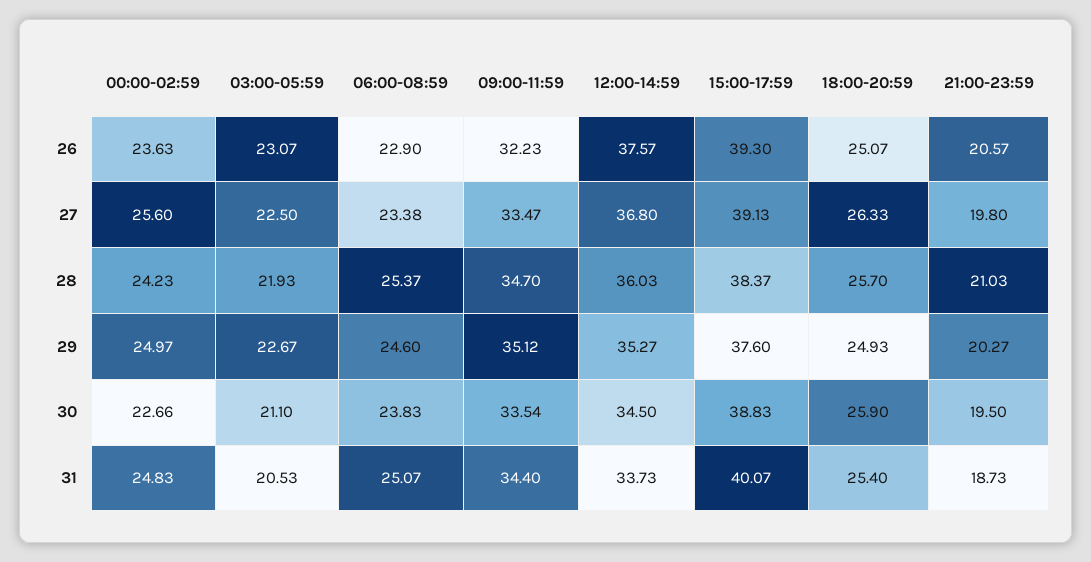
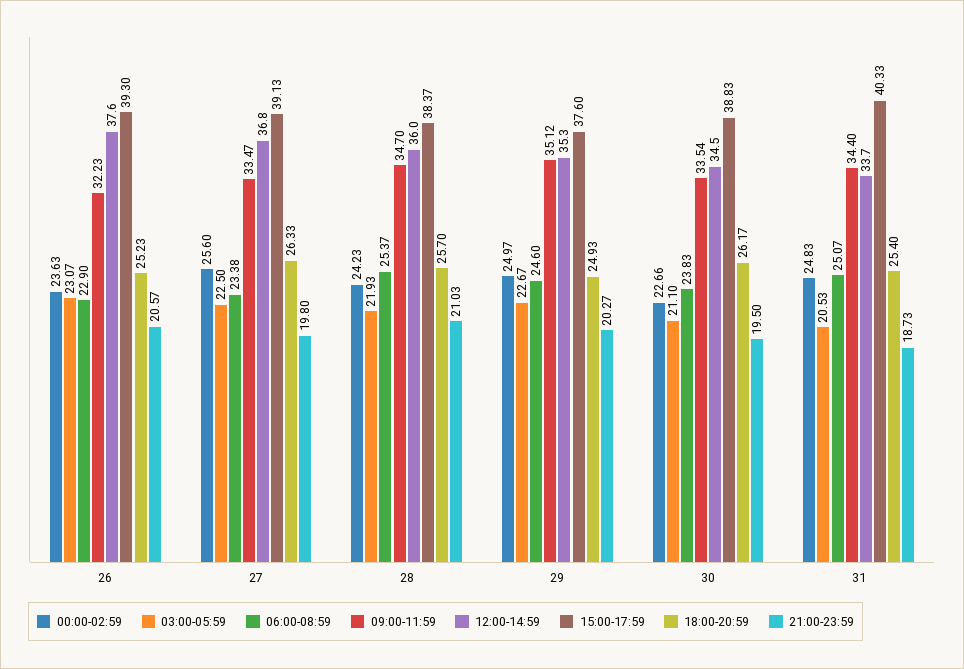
  {
    "00:00-02:59": {
      "26": 23.63,
      "27": 25.6,
      "28": 24.23,
      "29": 24.97,
      "30": 22.66,
      "31": 24.83
    },
    "03:00-05:59": {
      "26": 23.07,
      "27": 22.5,
      "28": 21.93,
      "29": 22.67,
      "30": 21.1,
      "31": 20.53
    },
    "06:00-08:59": {
      "26": 22.9,
      "27": 23.38,
      "28": 25.37,
      "29": 24.6,
      "30": 23.83,
      "31": 25.07
    },
    "09:00-11:59": {
      "26": 32.23,
      "27": 33.47,
      "28": 34.7,
      "29": 35.12,
      "30": 33.54,
      "31": 34.4
    },
    "12:00-14:59": {
      "26": 37.57,
      "27": 36.8,
      "28": 36.03,
      "29": 35.27,
      "30": 34.5,
      "31": 33.73
    },
    "15:00-17:59": {
      "26": 39.3,
      "27": 39.13,
      "28": 38.37,
      "29": 37.6,
      "30": 38.83,
-     "31": 40.07
+     "31": 40.33
    },
    "18:00-20:59": {
-     "26": 25.07,
+     "26": 25.23,
      "27": 26.33,
      "28": 25.7,
      "29": 24.93,
-     "30": 25.9,
+     "30": 26.17,
      "31": 25.4
    },
    "21:00-23:59": {
      "26": 20.57,
      "27": 19.8,
      "28": 21.03,
      "29": 20.27,
      "30": 19.5,
      "31": 18.73
    }
  }

